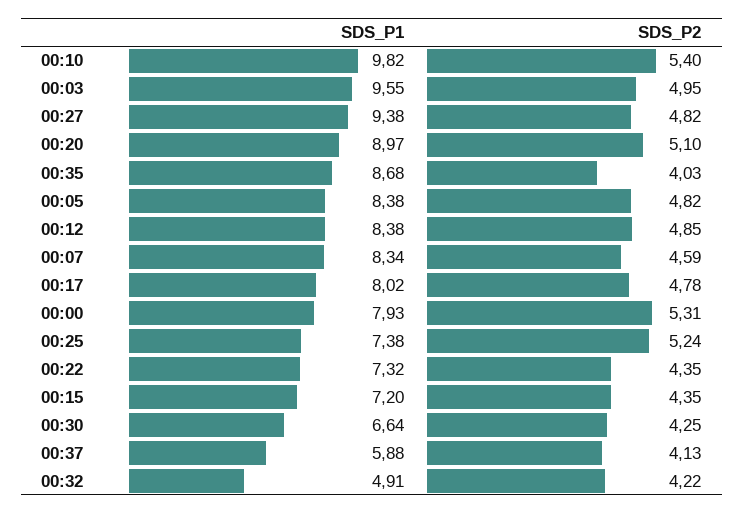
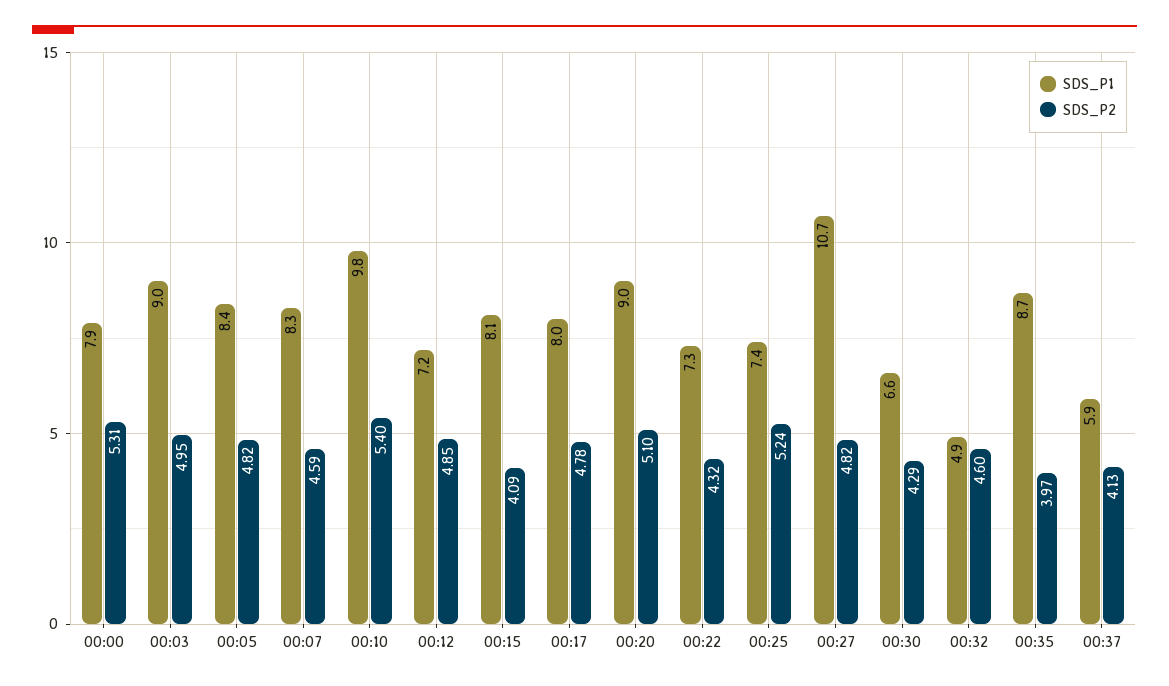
  {
    "SDS_P1": {
      "00:10": 9.82,
-     "00:03": 9.55,
+     "00:03": 9,
-     "00:27": 9.38,
+     "00:27": 10.7,
      "00:20": 8.97,
      "00:35": 8.68,
      "00:05": 8.38,
-     "00:12": 8.38,
+     "00:12": 7.2,
      "00:07": 8.34,
      "00:17": 8.02,
      "00:00": 7.93,
      "00:25": 7.38,
      "00:22": 7.32,
-     "00:15": 7.2,
+     "00:15": 8.1,
      "00:30": 6.64,
      "00:37": 5.88,
      "00:32": 4.91
    },
    "SDS_P2": {
      "00:10": 5.4,
      "00:03": 4.95,
      "00:27": 4.82,
      "00:20": 5.1,
-     "00:35": 4.03,
+     "00:35": 3.97,
      "00:05": 4.82,
      "00:12": 4.85,
      "00:07": 4.59,
      "00:17": 4.78,
      "00:00": 5.31,
      "00:25": 5.24,
-     "00:22": 4.35,
+     "00:22": 4.32,
-     "00:15": 4.35,
+     "00:15": 4.09,
-     "00:30": 4.25,
+     "00:30": 4.29,
      "00:37": 4.13,
-     "00:32": 4.22
+     "00:32": 4.6
    }
  }

